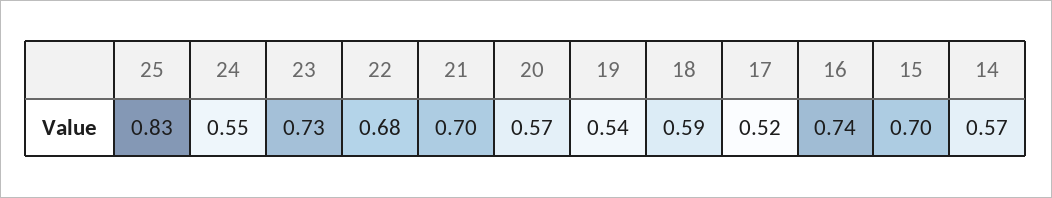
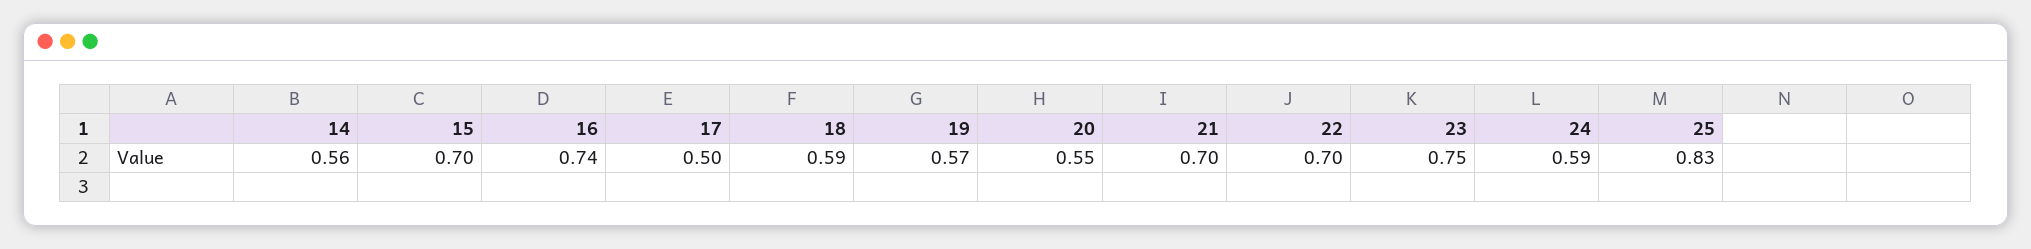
  {
    "25": 0.83,
-   "24": 0.55,
+   "24": 0.59,
-   "23": 0.73,
+   "23": 0.75,
-   "22": 0.68,
+   "22": 0.7,
    "21": 0.7,
-   "20": 0.57,
+   "20": 0.55,
-   "19": 0.54,
+   "19": 0.57,
    "18": 0.59,
-   "17": 0.52,
+   "17": 0.5,
    "16": 0.74,
    "15": 0.7,
-   "14": 0.57
+   "14": 0.56
  }

